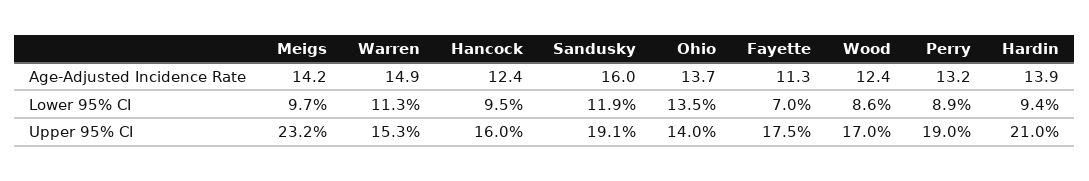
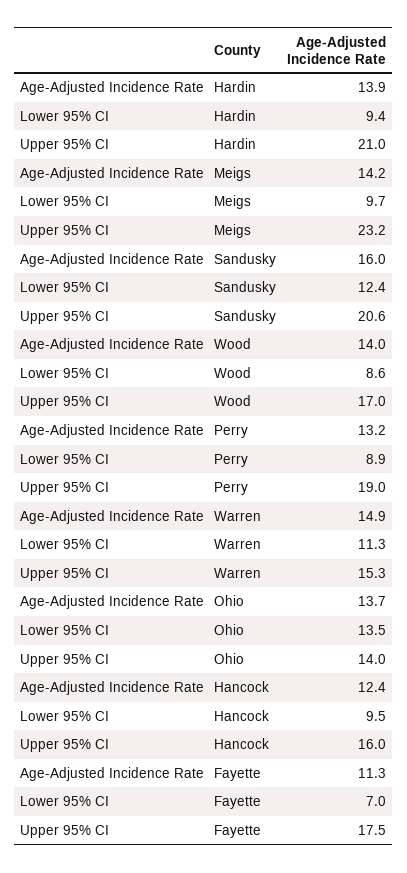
  {
    "Meigs": {
      "Age-Adjusted Incidence Rate": 14.2,
      "Lower 95% CI": 9.7,
      "Upper 95% CI": 23.2
    },
    "Warren": {
      "Age-Adjusted Incidence Rate": 14.9,
      "Lower 95% CI": 11.3,
      "Upper 95% CI": 15.3
    },
    "Hancock": {
      "Age-Adjusted Incidence Rate": 12.4,
      "Lower 95% CI": 9.5,
      "Upper 95% CI": 16
    },
    "Sandusky": {
      "Age-Adjusted Incidence Rate": 16,
-     "Lower 95% CI": 11.9,
+     "Lower 95% CI": 12.4,
-     "Upper 95% CI": 19.1
+     "Upper 95% CI": 20.6
    },
    "Ohio": {
      "Age-Adjusted Incidence Rate": 13.7,
      "Lower 95% CI": 13.5,
      "Upper 95% CI": 14
    },
    "Fayette": {
      "Age-Adjusted Incidence Rate": 11.3,
      "Lower 95% CI": 7,
      "Upper 95% CI": 17.5
    },
    "Wood": {
-     "Age-Adjusted Incidence Rate": 12.4,
+     "Age-Adjusted Incidence Rate": 14,
      "Lower 95% CI": 8.6,
      "Upper 95% CI": 17
    },
    "Perry": {
      "Age-Adjusted Incidence Rate": 13.2,
      "Lower 95% CI": 8.9,
      "Upper 95% CI": 19
    },
    "Hardin": {
      "Age-Adjusted Incidence Rate": 13.9,
      "Lower 95% CI": 9.4,
      "Upper 95% CI": 21
    }
  }

